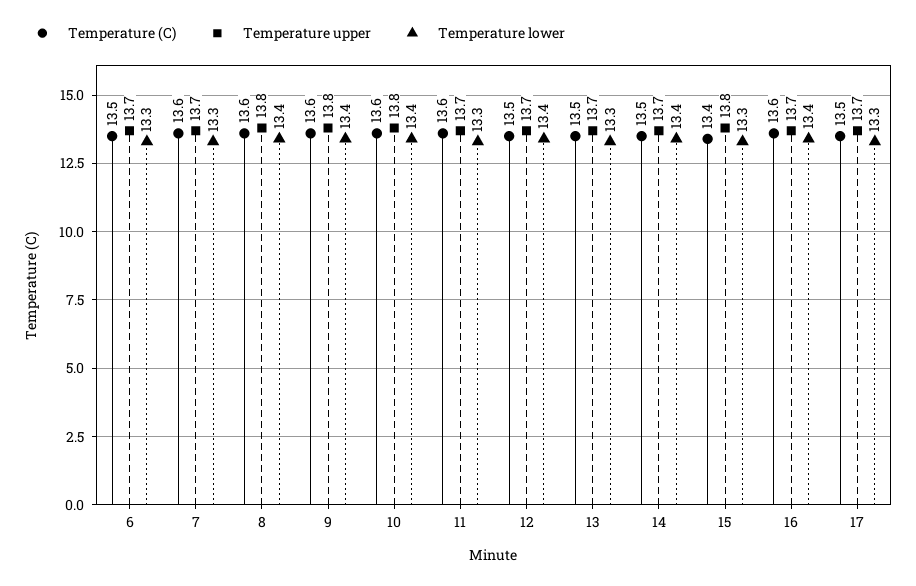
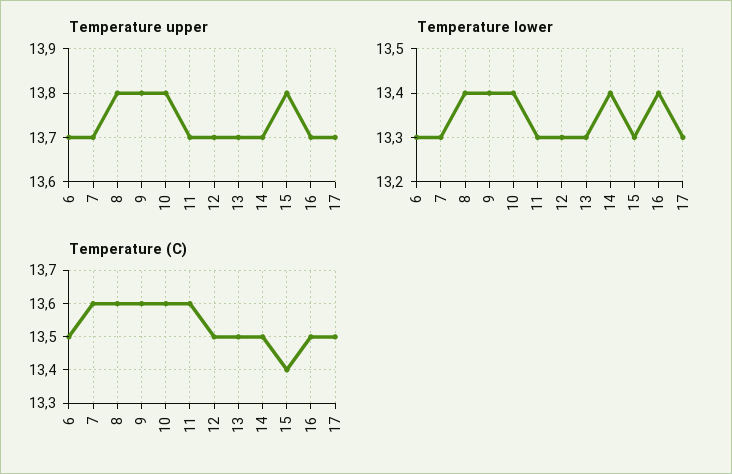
  {
    "Temperature (C)": {
      "6": 13.5,
      "7": 13.6,
      "8": 13.6,
      "9": 13.6,
      "10": 13.6,
      "11": 13.6,
      "12": 13.5,
      "13": 13.5,
      "14": 13.5,
      "15": 13.4,
-     "16": 13.6,
+     "16": 13.5,
      "17": 13.5
    },
    "Temperature upper": {
      "6": 13.7,
      "7": 13.7,
      "8": 13.8,
      "9": 13.8,
      "10": 13.8,
      "11": 13.7,
      "12": 13.7,
      "13": 13.7,
      "14": 13.7,
      "15": 13.8,
      "16": 13.7,
      "17": 13.7
    },
    "Temperature lower": {
      "6": 13.3,
      "7": 13.3,
      "8": 13.4,
      "9": 13.4,
      "10": 13.4,
      "11": 13.3,
-     "12": 13.4,
+     "12": 13.3,
      "13": 13.3,
      "14": 13.4,
      "15": 13.3,
      "16": 13.4,
      "17": 13.3
    }
  }

